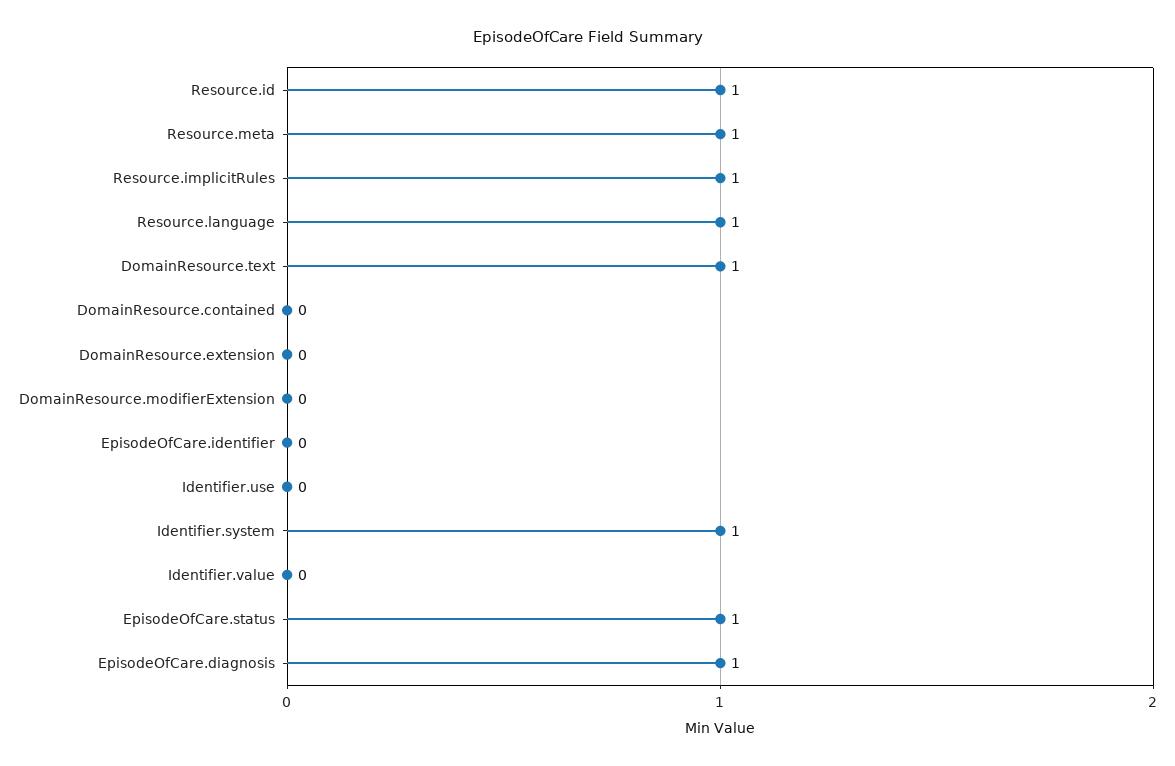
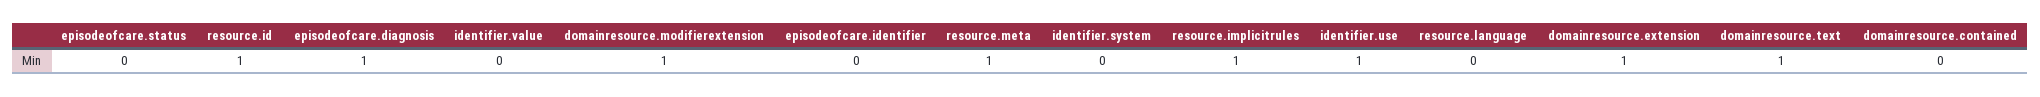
  {
    "Resource.id": 1,
    "Resource.meta": 1,
    "Resource.implicitRules": 1,
-   "Resource.language": 1,
+   "Resource.language": 0,
    "DomainResource.text": 1,
    "DomainResource.contained": 0,
-   "DomainResource.extension": 0,
+   "DomainResource.extension": 1,
-   "DomainResource.modifierExtension": 0,
+   "DomainResource.modifierExtension": 1,
    "EpisodeOfCare.identifier": 0,
-   "Identifier.use": 0,
+   "Identifier.use": 1,
-   "Identifier.system": 1,
+   "Identifier.system": 0,
    "Identifier.value": 0,
-   "EpisodeOfCare.status": 1,
+   "EpisodeOfCare.status": 0,
    "EpisodeOfCare.diagnosis": 1
  }

